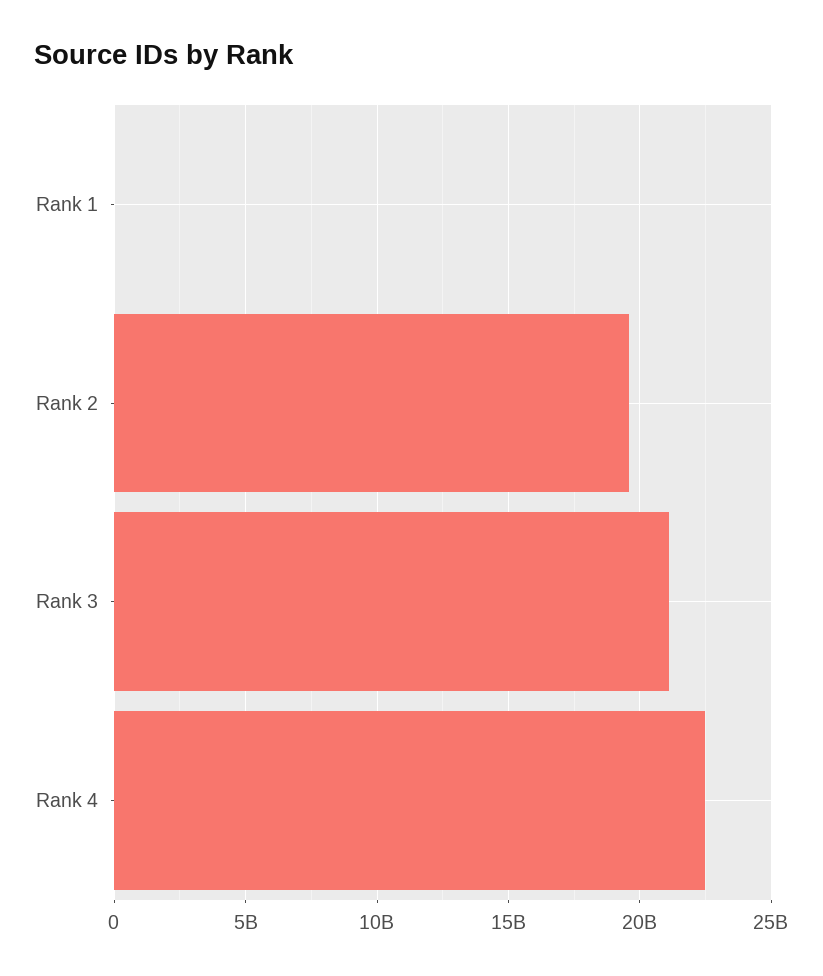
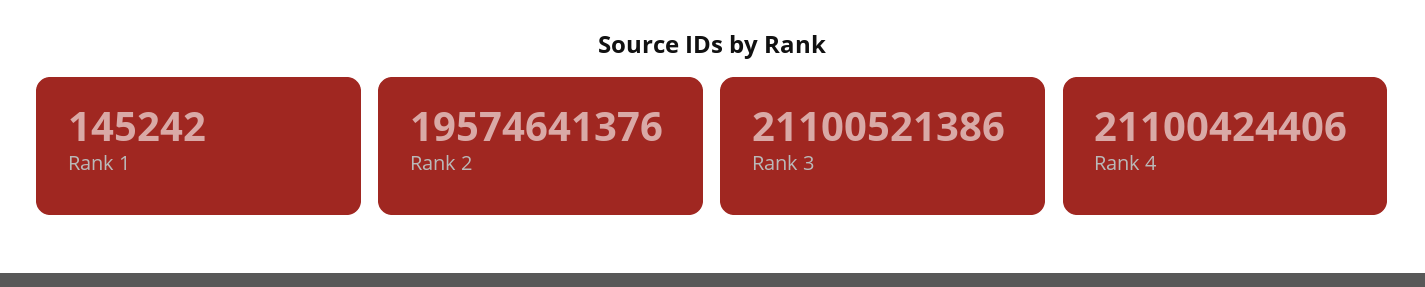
  {
    "Rank 1": 145242,
    "Rank 2": 19574641376,
    "Rank 3": 21100521386,
-   "Rank 4": 22500000000
+   "Rank 4": 21100424406
  }

